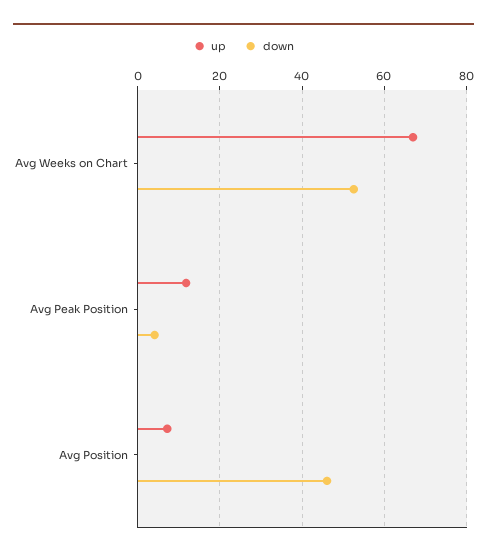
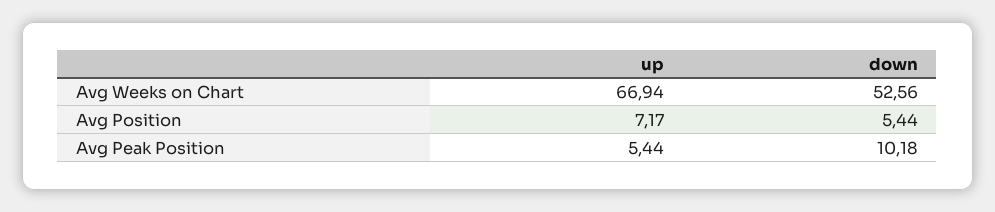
  {
    "up": {
      "Avg Weeks on Chart": 66.94,
-     "Avg Peak Position": 12,
+     "Avg Peak Position": 5.44,
      "Avg Position": 7.17
    },
    "down": {
      "Avg Weeks on Chart": 52.56,
-     "Avg Peak Position": 4,
+     "Avg Peak Position": 10.18,
-     "Avg Position": 46
+     "Avg Position": 5.44
    }
  }

